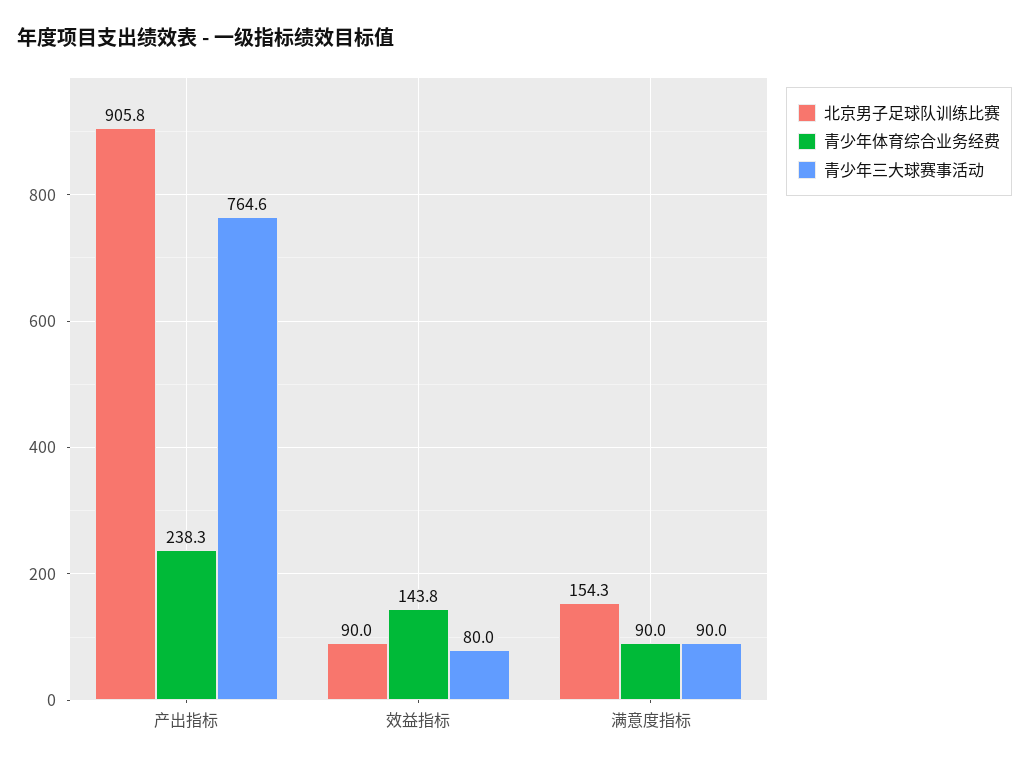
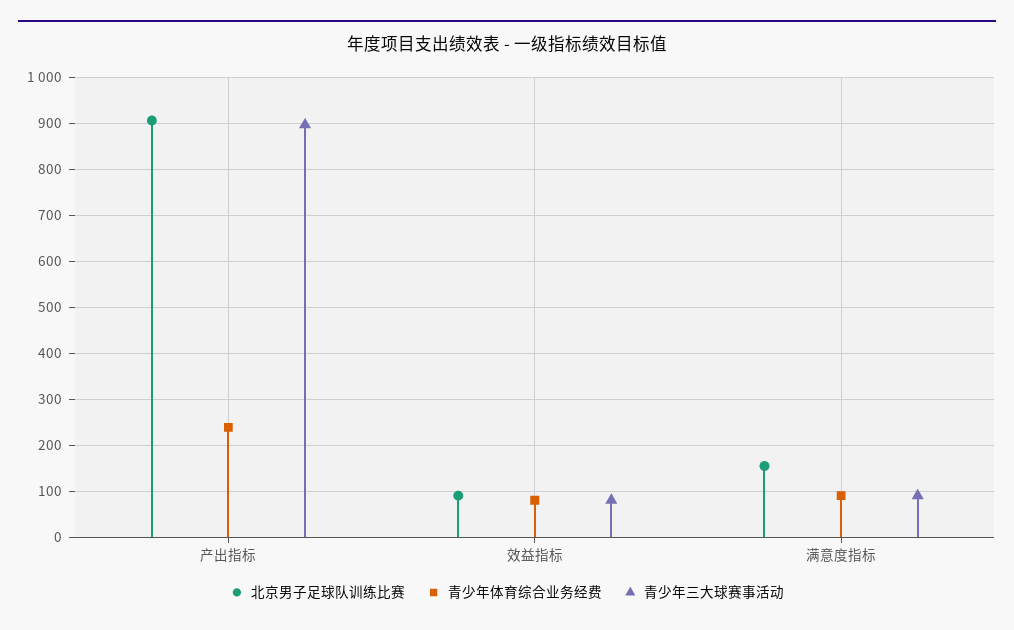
  {
    "北京男子足球队训练比赛": {
      "产出指标": 905.8,
      "效益指标": 90,
      "满意度指标": 154.3
    },
    "青少年体育综合业务经费": {
      "产出指标": 238.3,
-     "效益指标": 143.8,
+     "效益指标": 80,
      "满意度指标": 90
    },
    "青少年三大球赛事活动": {
-     "产出指标": 764.6,
+     "产出指标": 900,
      "效益指标": 80,
      "满意度指标": 90
    }
  }

